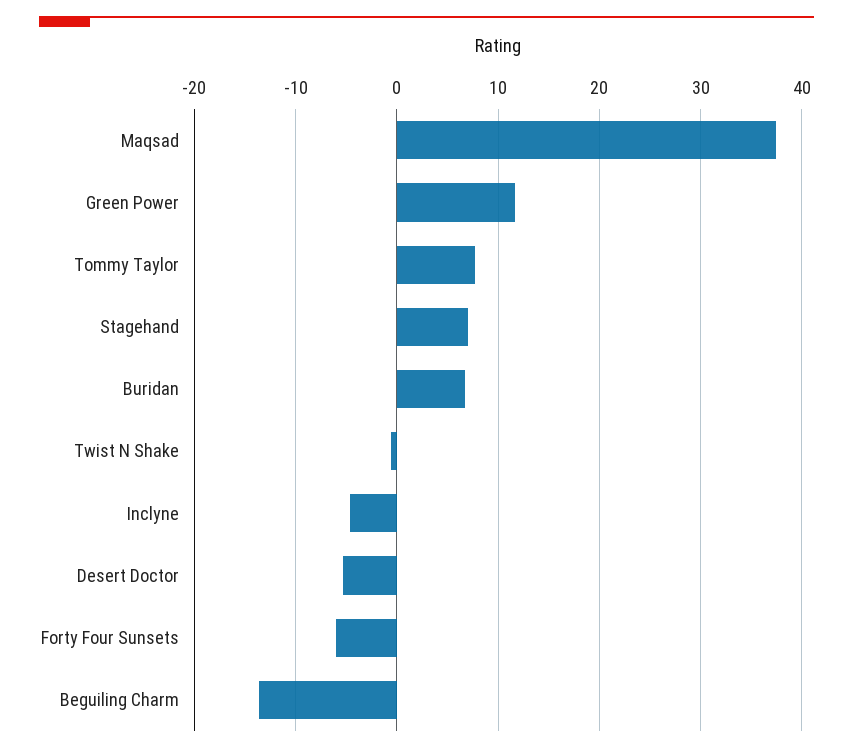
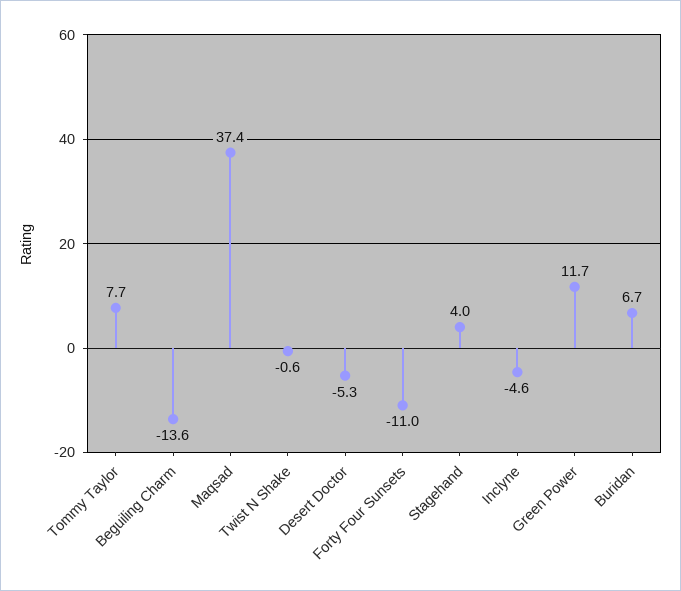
  {
    "Maqsad": 37.4,
    "Green Power": 11.7,
    "Tommy Taylor": 7.7,
-   "Stagehand": 7,
+   "Stagehand": 4,
    "Buridan": 6.7,
    "Twist N Shake": -0.6,
    "Inclyne": -4.6,
    "Desert Doctor": -5.3,
-   "Forty Four Sunsets": -6,
+   "Forty Four Sunsets": -11,
    "Beguiling Charm": -13.6
  }

